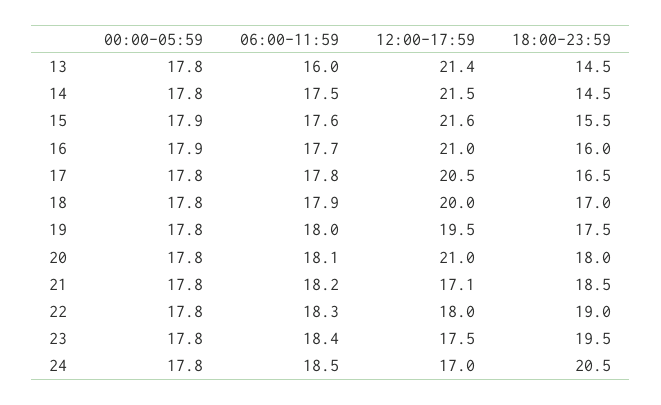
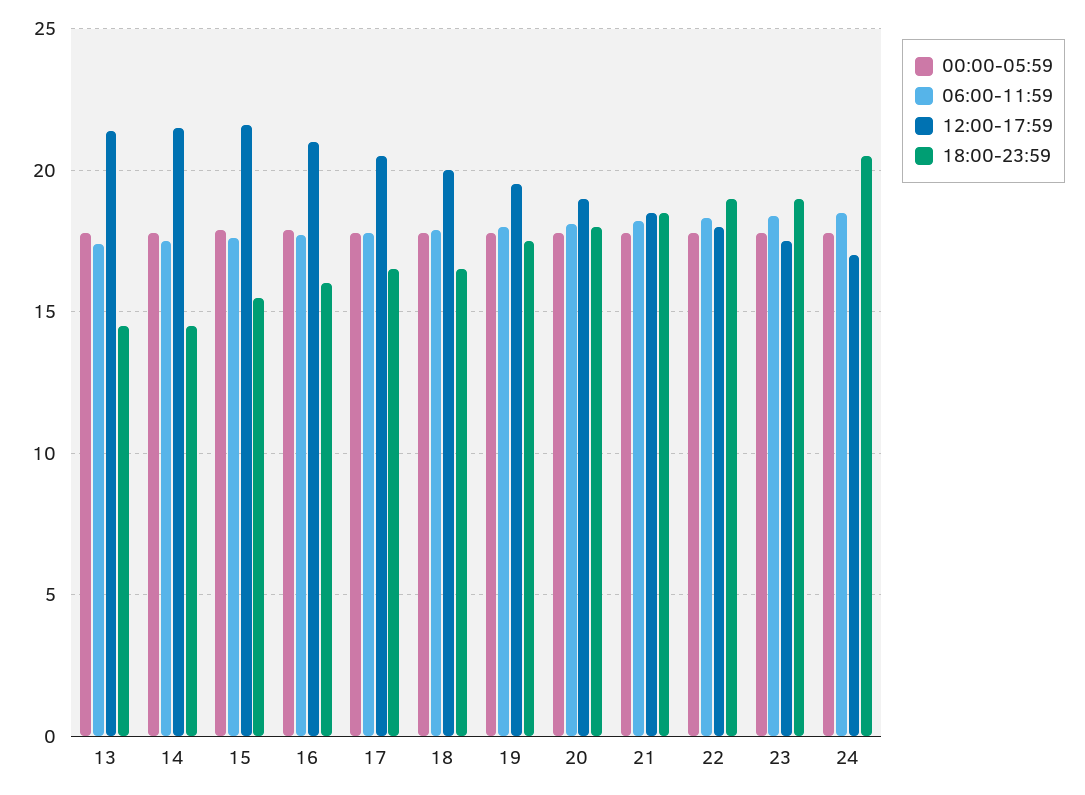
  {
    "00:00-05:59": {
      "13": 17.8,
      "14": 17.8,
      "15": 17.9,
      "16": 17.9,
      "17": 17.8,
      "18": 17.8,
      "19": 17.8,
      "20": 17.8,
      "21": 17.8,
      "22": 17.8,
      "23": 17.8,
      "24": 17.8
    },
    "06:00-11:59": {
-     "13": 16,
+     "13": 17.5,
      "14": 17.5,
      "15": 17.6,
      "16": 17.7,
      "17": 17.8,
      "18": 17.9,
      "19": 18,
      "20": 18.1,
      "21": 18.2,
      "22": 18.3,
      "23": 18.4,
      "24": 18.5
    },
    "12:00-17:59": {
      "13": 21.4,
      "14": 21.5,
      "15": 21.6,
      "16": 21,
      "17": 20.5,
      "18": 20,
      "19": 19.5,
-     "20": 21,
+     "20": 19,
-     "21": 17.1,
+     "21": 18.5,
      "22": 18,
      "23": 17.5,
      "24": 17
    },
    "18:00-23:59": {
      "13": 14.5,
      "14": 14.5,
      "15": 15.5,
      "16": 16,
      "17": 16.5,
-     "18": 17,
+     "18": 16.5,
      "19": 17.5,
      "20": 18,
      "21": 18.5,
      "22": 19,
-     "23": 19.5,
+     "23": 19,
      "24": 20.5
    }
  }

